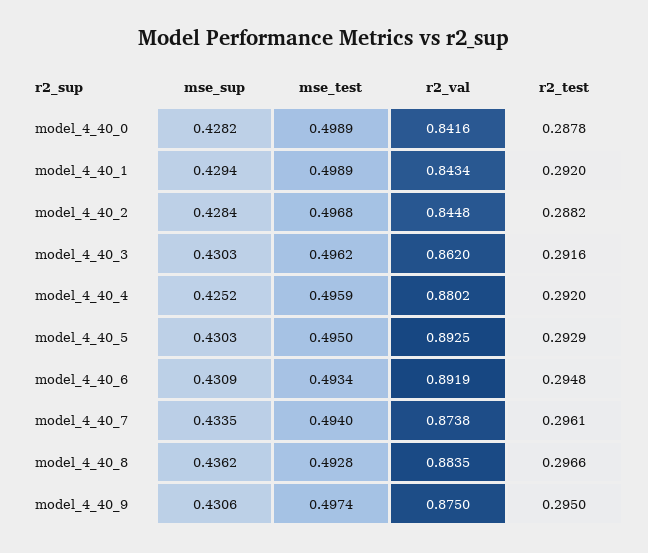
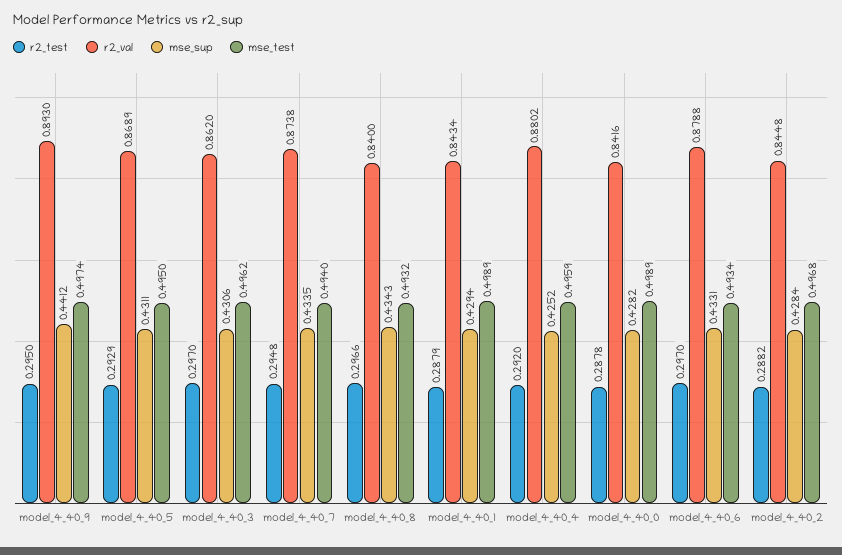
  {
    "mse_sup": {
      "model_4_40_0": 0.4282,
      "model_4_40_1": 0.4294,
      "model_4_40_2": 0.4284,
-     "model_4_40_3": 0.4303,
+     "model_4_40_3": 0.4306,
      "model_4_40_4": 0.4252,
-     "model_4_40_5": 0.4303,
+     "model_4_40_5": 0.4311,
-     "model_4_40_6": 0.4309,
+     "model_4_40_6": 0.4331,
      "model_4_40_7": 0.4335,
-     "model_4_40_8": 0.4362,
+     "model_4_40_8": 0.4343,
-     "model_4_40_9": 0.4306
+     "model_4_40_9": 0.4412
    },
    "mse_test": {
      "model_4_40_0": 0.4989,
      "model_4_40_1": 0.4989,
      "model_4_40_2": 0.4968,
      "model_4_40_3": 0.4962,
      "model_4_40_4": 0.4959,
      "model_4_40_5": 0.495,
      "model_4_40_6": 0.4934,
      "model_4_40_7": 0.494,
-     "model_4_40_8": 0.4928,
+     "model_4_40_8": 0.4932,
      "model_4_40_9": 0.4974
    },
    "r2_val": {
      "model_4_40_0": 0.8416,
      "model_4_40_1": 0.8434,
      "model_4_40_2": 0.8448,
      "model_4_40_3": 0.862,
      "model_4_40_4": 0.8802,
-     "model_4_40_5": 0.8925,
+     "model_4_40_5": 0.8689,
-     "model_4_40_6": 0.8919,
+     "model_4_40_6": 0.8788,
      "model_4_40_7": 0.8738,
-     "model_4_40_8": 0.8835,
+     "model_4_40_8": 0.84,
-     "model_4_40_9": 0.875
+     "model_4_40_9": 0.893
    },
    "r2_test": {
      "model_4_40_0": 0.2878,
-     "model_4_40_1": 0.292,
+     "model_4_40_1": 0.2879,
      "model_4_40_2": 0.2882,
-     "model_4_40_3": 0.2916,
+     "model_4_40_3": 0.297,
      "model_4_40_4": 0.292,
      "model_4_40_5": 0.2929,
-     "model_4_40_6": 0.2948,
+     "model_4_40_6": 0.297,
-     "model_4_40_7": 0.2961,
+     "model_4_40_7": 0.2948,
      "model_4_40_8": 0.2966,
      "model_4_40_9": 0.295
    }
  }

